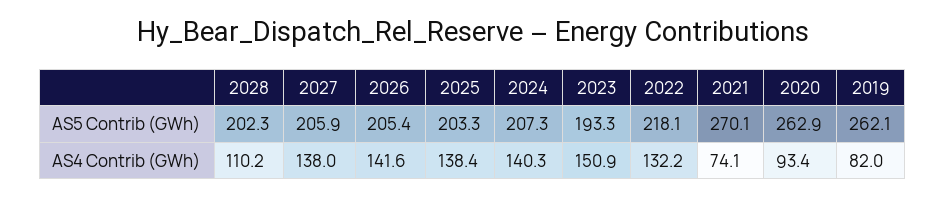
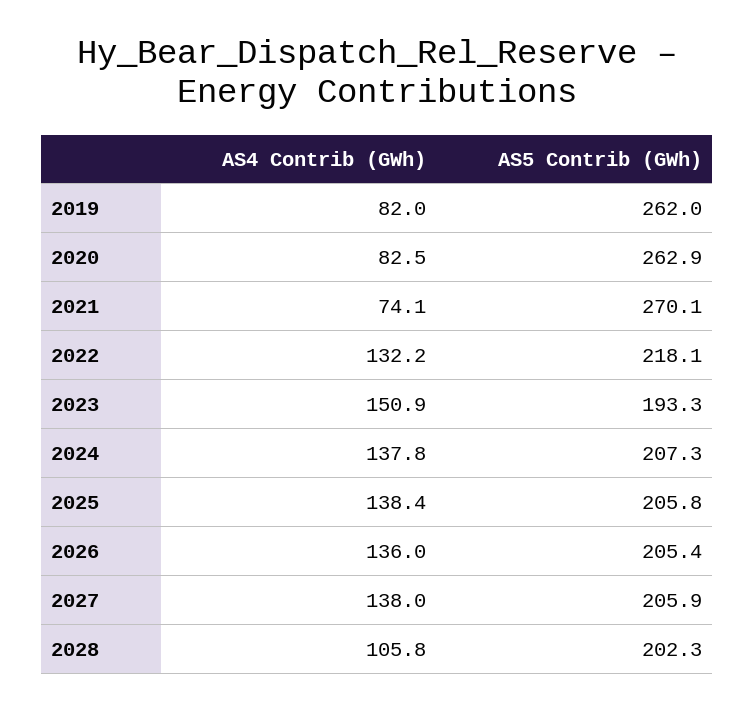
  {
    "2028": {
      "AS5 Contrib (GWh)": 202.3,
-     "AS4 Contrib (GWh)": 110.2
+     "AS4 Contrib (GWh)": 105.8
    },
    "2027": {
      "AS5 Contrib (GWh)": 205.9,
      "AS4 Contrib (GWh)": 138
    },
    "2026": {
      "AS5 Contrib (GWh)": 205.4,
-     "AS4 Contrib (GWh)": 141.6
+     "AS4 Contrib (GWh)": 136
    },
    "2025": {
-     "AS5 Contrib (GWh)": 203.3,
+     "AS5 Contrib (GWh)": 205.8,
      "AS4 Contrib (GWh)": 138.4
    },
    "2024": {
      "AS5 Contrib (GWh)": 207.3,
-     "AS4 Contrib (GWh)": 140.3
+     "AS4 Contrib (GWh)": 137.8
    },
    "2023": {
      "AS5 Contrib (GWh)": 193.3,
      "AS4 Contrib (GWh)": 150.9
    },
    "2022": {
      "AS5 Contrib (GWh)": 218.1,
      "AS4 Contrib (GWh)": 132.2
    },
    "2021": {
      "AS5 Contrib (GWh)": 270.1,
      "AS4 Contrib (GWh)": 74.1
    },
    "2020": {
      "AS5 Contrib (GWh)": 262.9,
-     "AS4 Contrib (GWh)": 93.4
+     "AS4 Contrib (GWh)": 82.5
    },
    "2019": {
-     "AS5 Contrib (GWh)": 262.1,
+     "AS5 Contrib (GWh)": 262,
      "AS4 Contrib (GWh)": 82
    }
  }

